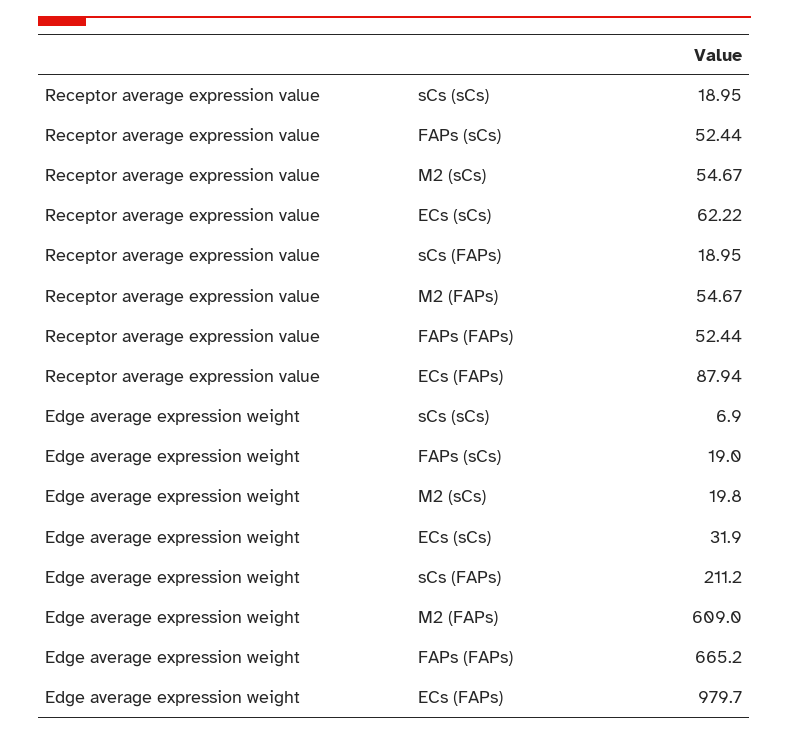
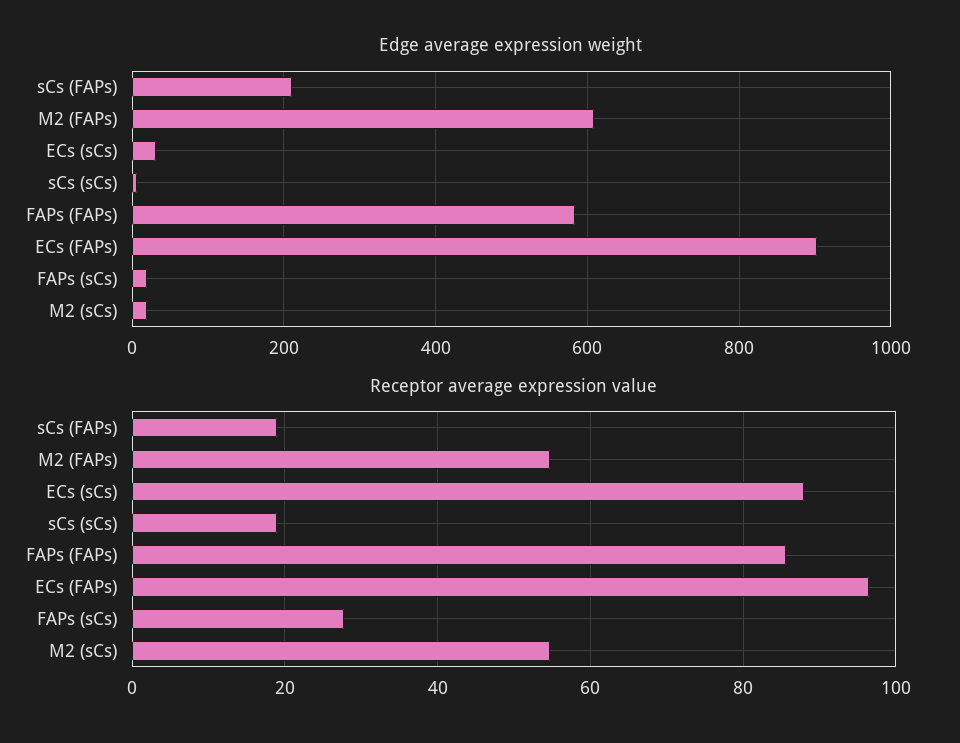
  {
    "Receptor average expression value": {
      "sCs (sCs)": 18.95,
-     "FAPs (sCs)": 52.44,
+     "FAPs (sCs)": 28,
      "M2 (sCs)": 54.67,
-     "ECs (sCs)": 62.22,
+     "ECs (sCs)": 88,
      "sCs (FAPs)": 18.95,
      "M2 (FAPs)": 54.67,
-     "FAPs (FAPs)": 52.44,
+     "FAPs (FAPs)": 86,
-     "ECs (FAPs)": 87.94
+     "ECs (FAPs)": 96
    },
    "Edge average expression weight": {
      "sCs (sCs)": 6.9,
      "FAPs (sCs)": 19,
      "M2 (sCs)": 19.8,
      "ECs (sCs)": 31.9,
      "sCs (FAPs)": 211.2,
      "M2 (FAPs)": 609,
-     "FAPs (FAPs)": 665.2,
+     "FAPs (FAPs)": 580,
-     "ECs (FAPs)": 979.7
+     "ECs (FAPs)": 900
    }
  }

